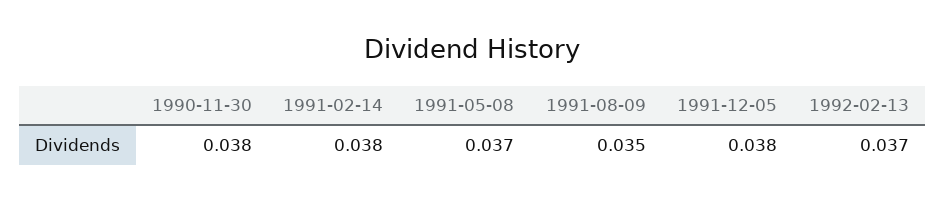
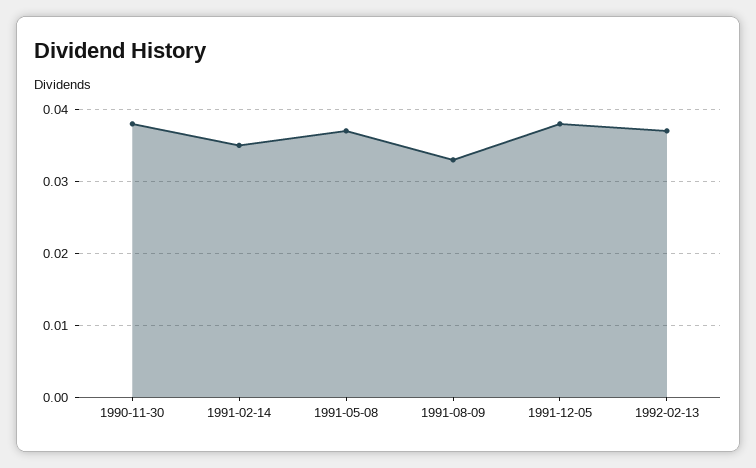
  {
    "1990-11-30": 0.038,
-   "1991-02-14": 0.038,
+   "1991-02-14": 0.035,
    "1991-05-08": 0.037,
-   "1991-08-09": 0.035,
+   "1991-08-09": 0.033,
    "1991-12-05": 0.038,
    "1992-02-13": 0.037
  }

